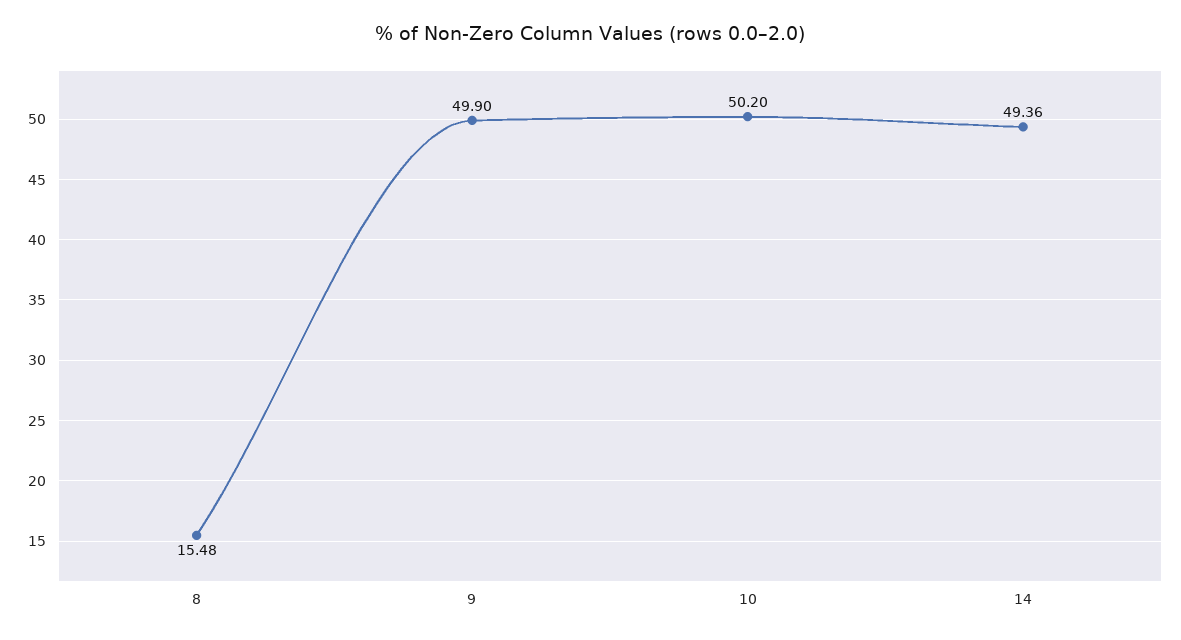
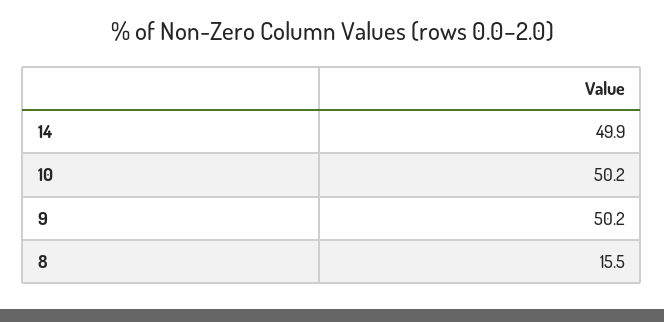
  {
    "8": 15.48,
-   "9": 49.9,
+   "9": 50.2,
    "10": 50.2,
-   "14": 49.36
+   "14": 49.9
  }

